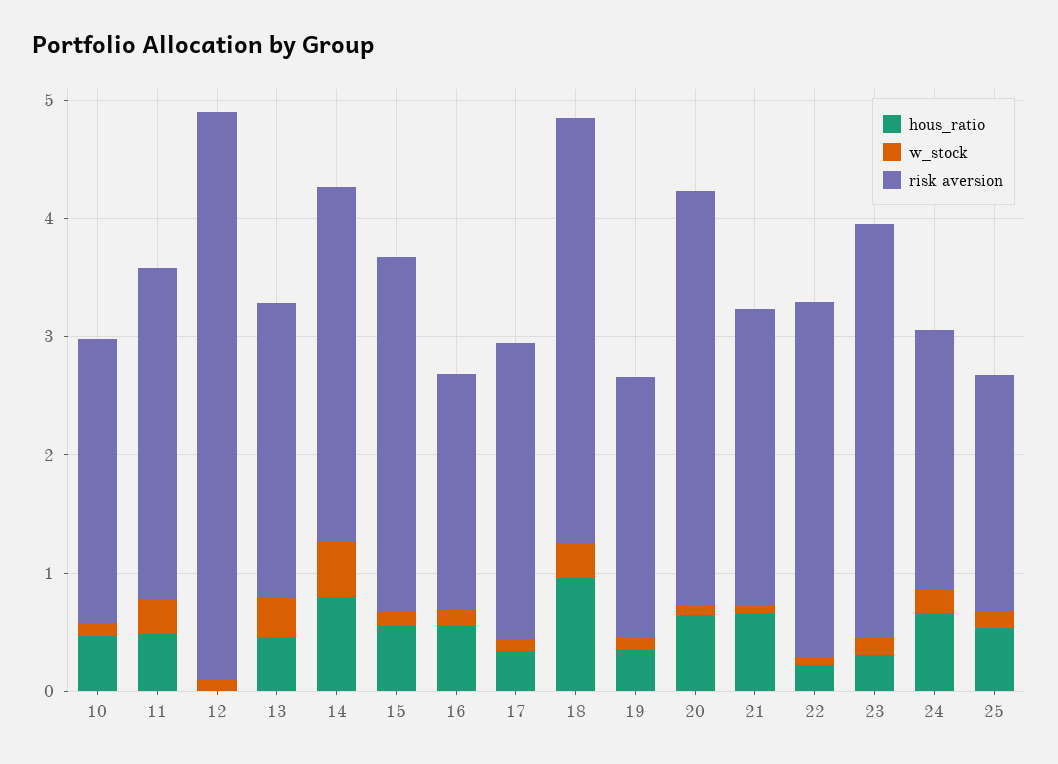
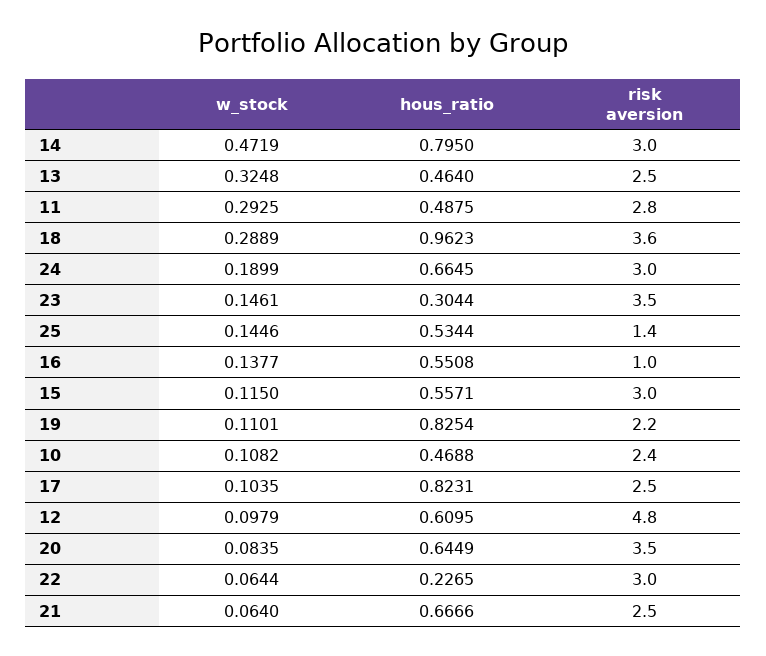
  {
    "hous_ratio": {
      "10": 0.4688,
      "11": 0.4875,
-     "12": 0,
+     "12": 0.6095,
      "13": 0.464,
      "14": 0.795,
      "15": 0.5571,
      "16": 0.5508,
-     "17": 0.4,
+     "17": 0.8231,
      "18": 0.9623,
-     "19": 0.4,
+     "19": 0.8254,
      "20": 0.6449,
      "21": 0.6666,
      "22": 0.2265,
      "23": 0.3044,
      "24": 0.6645,
      "25": 0.5344
    },
    "w_stock": {
      "10": 0.1082,
      "11": 0.2925,
      "12": 0.0979,
      "13": 0.3248,
      "14": 0.4719,
      "15": 0.115,
      "16": 0.1377,
      "17": 0.1035,
      "18": 0.2889,
      "19": 0.1101,
      "20": 0.0835,
      "21": 0.064,
      "22": 0.0644,
      "23": 0.1461,
      "24": 0.1899,
      "25": 0.1446
    },
    "risk aversion": {
      "10": 2.4,
      "11": 2.8,
      "12": 4.8,
      "13": 2.5,
      "14": 3,
      "15": 3,
-     "16": 2,
+     "16": 1,
      "17": 2.5,
      "18": 3.6,
      "19": 2.2,
      "20": 3.5,
      "21": 2.5,
      "22": 3,
      "23": 3.5,
-     "24": 2.2,
+     "24": 3,
-     "25": 2
+     "25": 1.4
    }
  }

